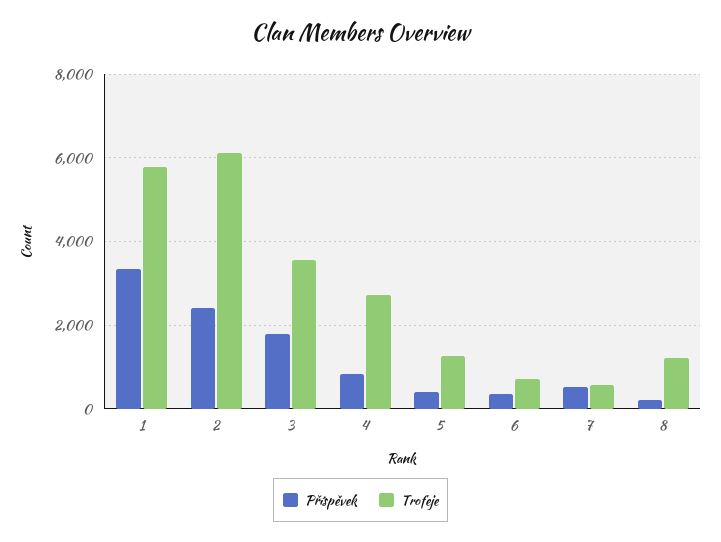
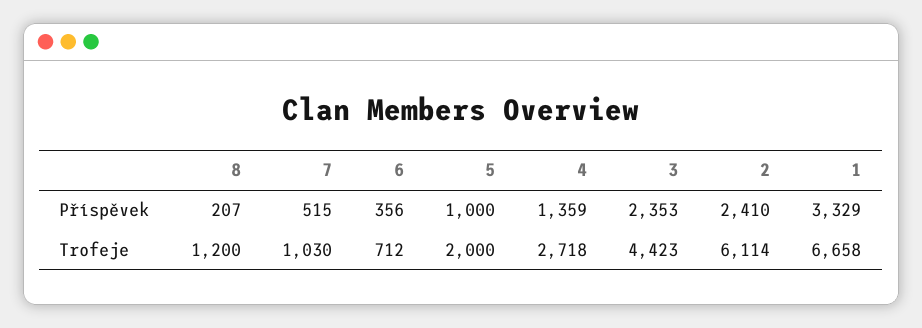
  {
    "Příspěvek": {
      "1": 3329,
      "2": 2410,
-     "3": 1800,
+     "3": 2353,
-     "4": 800,
+     "4": 1359,
-     "5": 400,
+     "5": 1000,
      "6": 356,
      "7": 515,
      "8": 207
    },
    "Trofeje": {
-     "1": 5800,
+     "1": 6658,
      "2": 6114,
-     "3": 3600,
+     "3": 4423,
      "4": 2718,
-     "5": 1200,
+     "5": 2000,
      "6": 712,
-     "7": 600,
+     "7": 1030,
      "8": 1200
    }
  }

